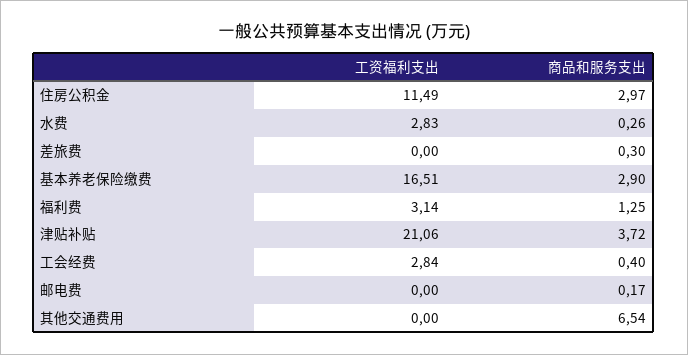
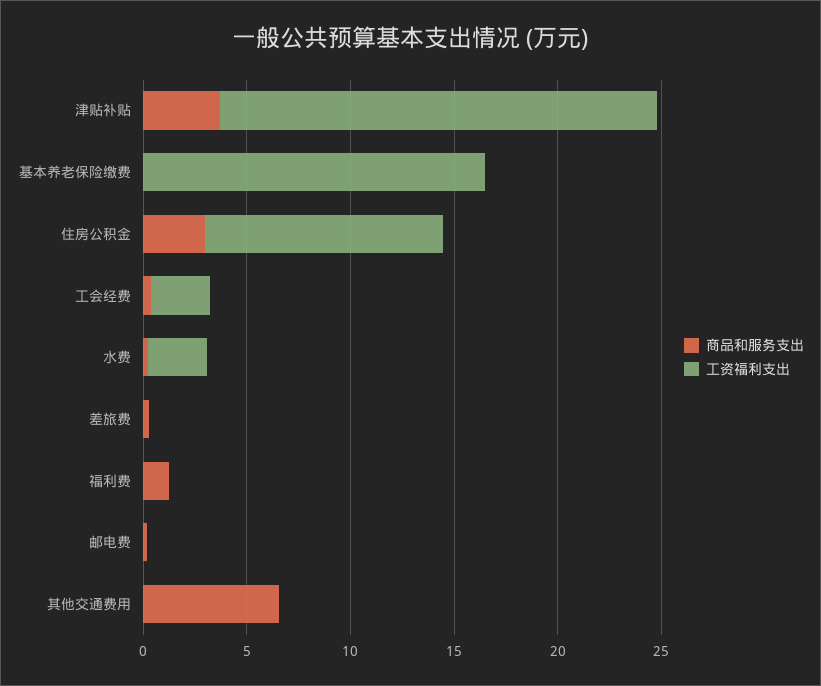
  {
    "工资福利支出": {
      "住房公积金": 11.49,
      "水费": 2.83,
      "差旅费": 0,
      "基本养老保险缴费": 16.51,
-     "福利费": 3.14,
+     "福利费": 0,
      "津贴补贴": 21.06,
      "工会经费": 2.84,
      "邮电费": 0,
      "其他交通费用": 0
    },
    "商品和服务支出": {
      "住房公积金": 2.97,
      "水费": 0.26,
      "差旅费": 0.3,
-     "基本养老保险缴费": 2.9,
+     "基本养老保险缴费": 0,
      "福利费": 1.25,
      "津贴补贴": 3.72,
      "工会经费": 0.4,
      "邮电费": 0.17,
      "其他交通费用": 6.54
    }
  }

